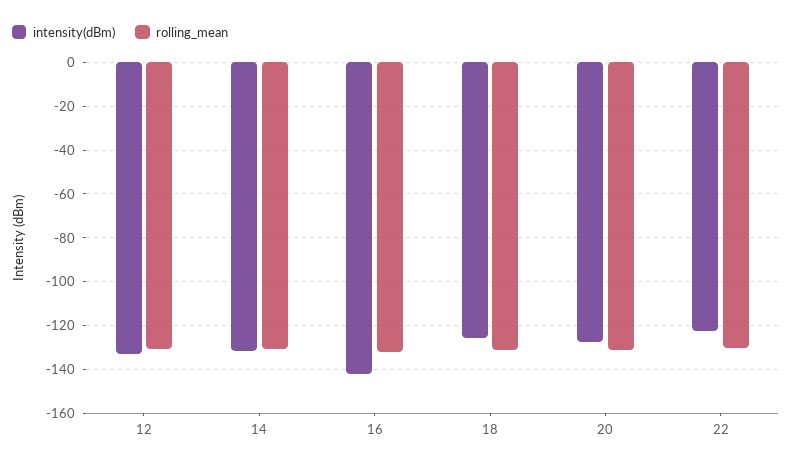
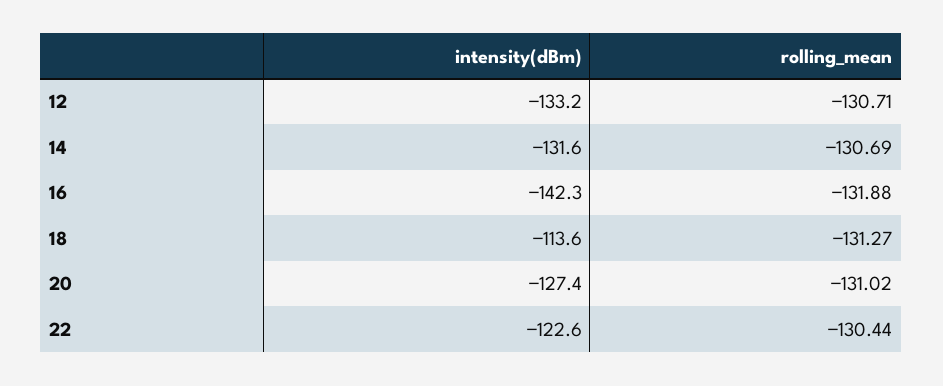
  {
    "intensity(dBm)": {
      "12": -133.2,
      "14": -131.6,
      "16": -142.3,
-     "18": -125,
+     "18": -113.6,
      "20": -127.4,
      "22": -122.6
    },
    "rolling_mean": {
      "12": -130.71,
      "14": -130.69,
      "16": -131.88,
      "18": -131.27,
      "20": -131.02,
      "22": -130.44
    }
  }

